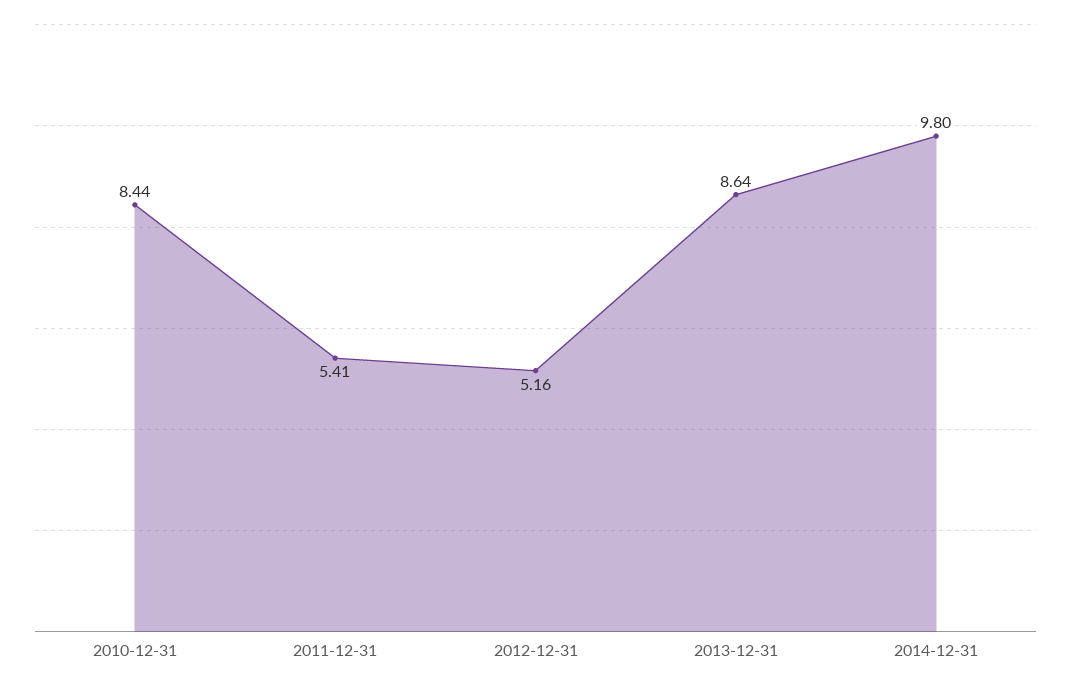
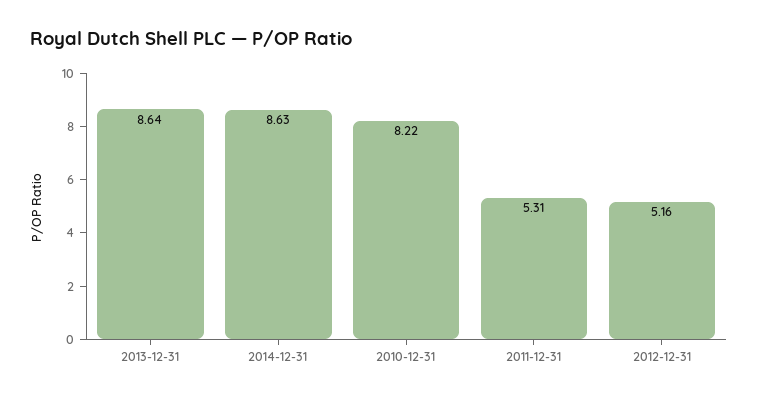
  {
-   "2010-12-31": 8.44,
+   "2010-12-31": 8.22,
-   "2011-12-31": 5.41,
+   "2011-12-31": 5.31,
    "2012-12-31": 5.16,
    "2013-12-31": 8.64,
-   "2014-12-31": 9.8
+   "2014-12-31": 8.63
  }

